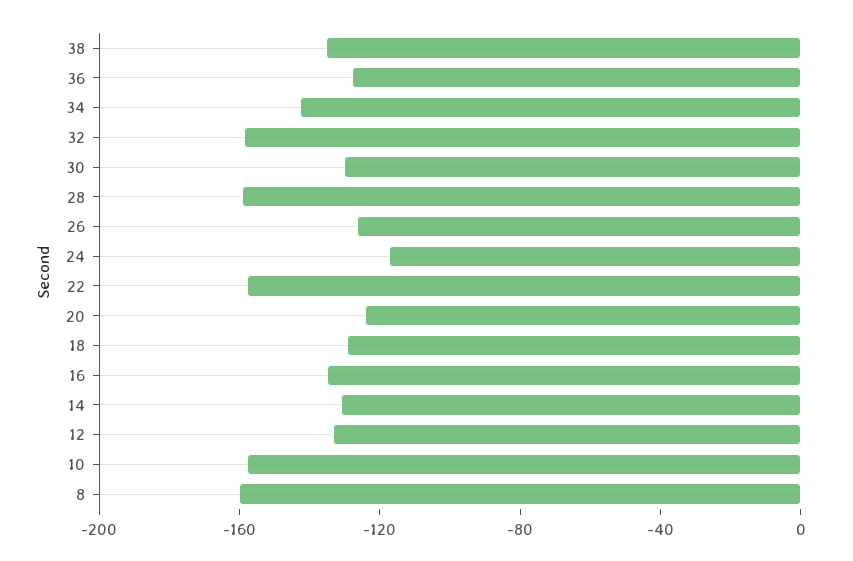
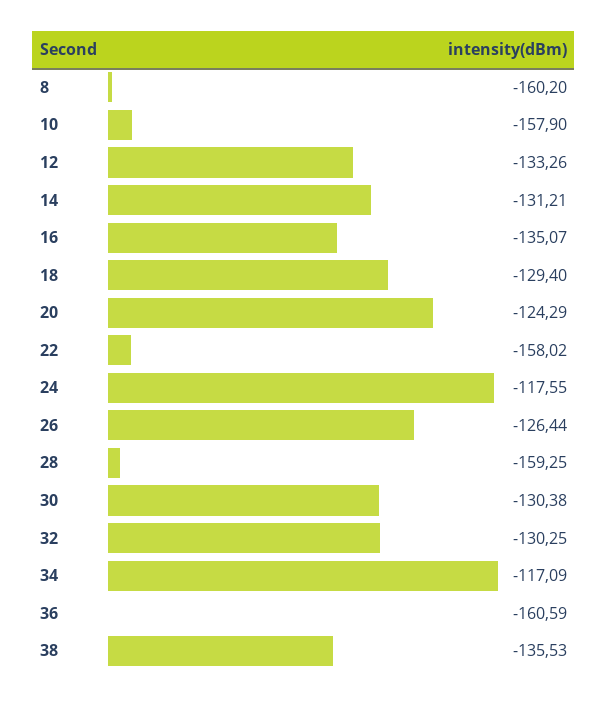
  {
    "38": -135.53,
-   "36": -130,
+   "36": -160.59,
-   "34": -140,
+   "34": -117.09,
-   "32": -160,
+   "32": -130.25,
    "30": -130.38,
    "28": -159.25,
    "26": -126.44,
    "24": -117.55,
    "22": -158.02,
    "20": -124.29,
    "18": -129.4,
    "16": -135.07,
    "14": -131.21,
    "12": -133.26,
    "10": -157.9,
    "8": -160.2
  }

